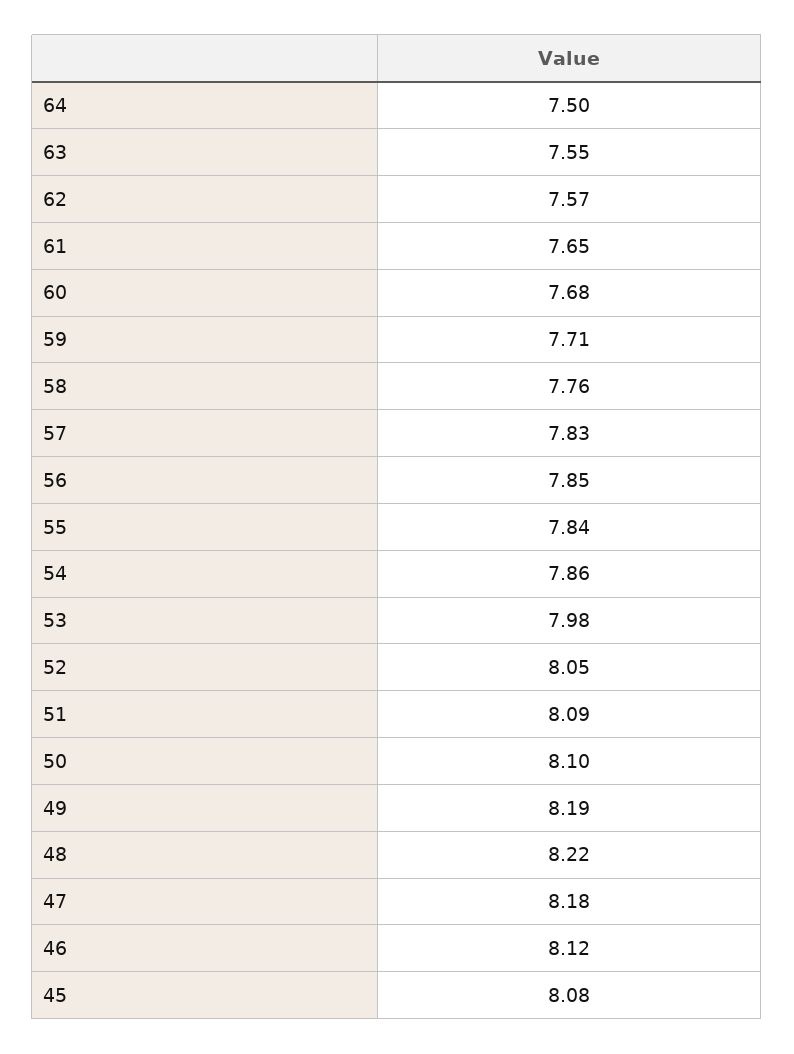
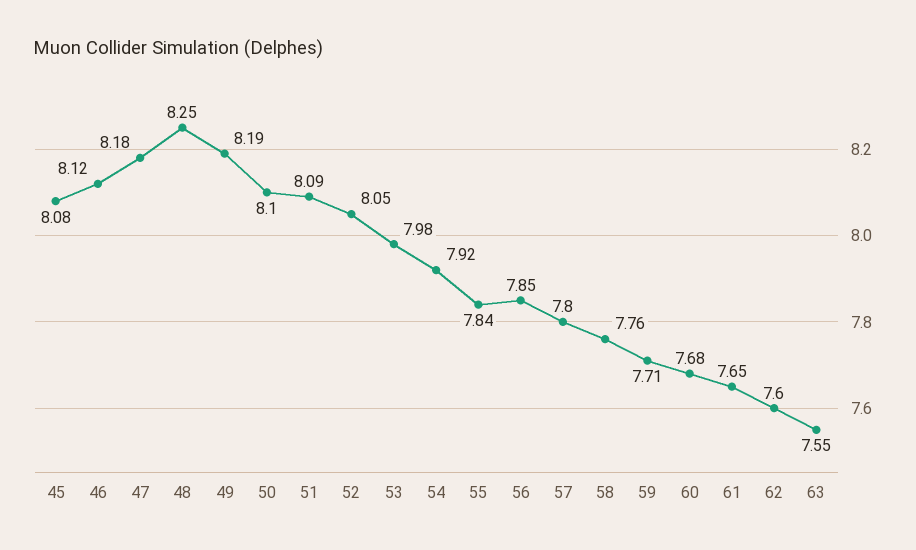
  {
-   "64": 7.5,
    "63": 7.55,
-   "62": 7.57,
+   "62": 7.6,
    "61": 7.65,
    "60": 7.68,
    "59": 7.71,
    "58": 7.76,
-   "57": 7.83,
+   "57": 7.8,
    "56": 7.85,
    "55": 7.84,
-   "54": 7.86,
+   "54": 7.92,
    "53": 7.98,
    "52": 8.05,
    "51": 8.09,
    "50": 8.1,
    "49": 8.19,
-   "48": 8.22,
+   "48": 8.25,
    "47": 8.18,
    "46": 8.12,
    "45": 8.08
  }

